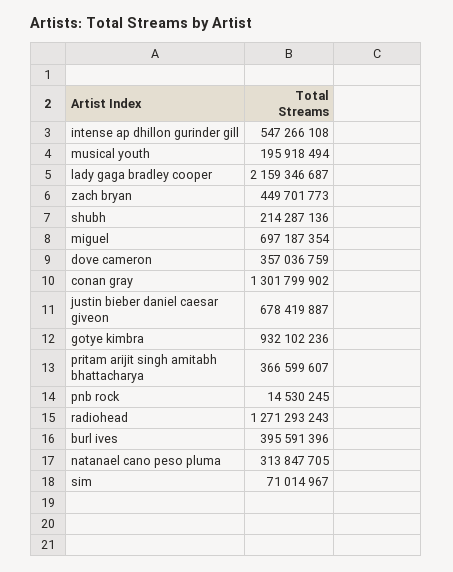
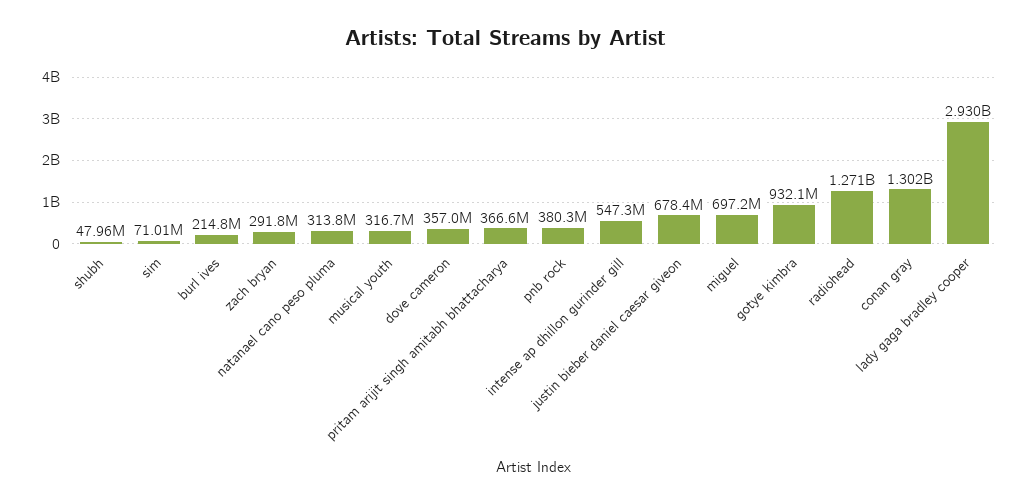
  {
    "intense ap dhillon gurinder gill": 547266108,
-   "musical youth": 195918494,
+   "musical youth": 316700000,
-   "lady gaga bradley cooper": 2159346687,
+   "lady gaga bradley cooper": 2930000000,
-   "zach bryan": 449701773,
+   "zach bryan": 291800000,
-   "shubh": 214287136,
+   "shubh": 47960000,
    "miguel": 697187354,
    "dove cameron": 357036759,
    "conan gray": 1301799902,
    "justin bieber daniel caesar giveon": 678419887,
    "gotye kimbra": 932102236,
    "pritam arijit singh amitabh bhattacharya": 366599607,
-   "pnb rock": 14530245,
+   "pnb rock": 380300000,
    "radiohead": 1271293243,
-   "burl ives": 395591396,
+   "burl ives": 214800000,
    "natanael cano peso pluma": 313847705,
    "sim": 71014967
  }

